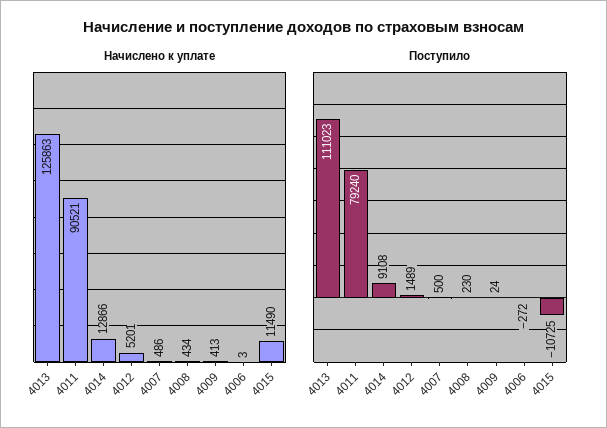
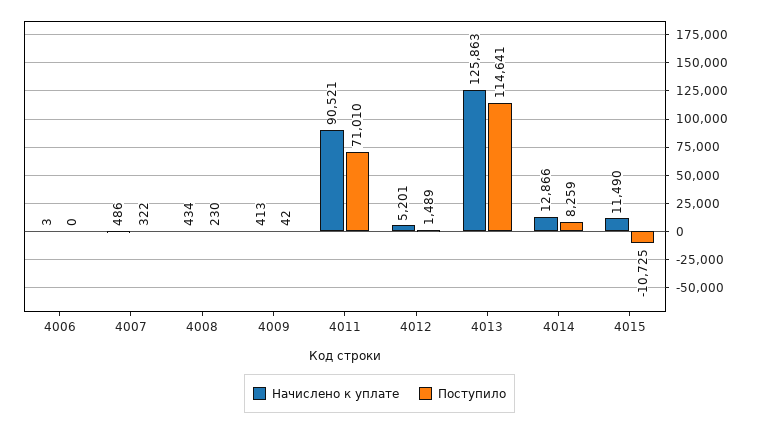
  {
    "Начислено к уплате": {
      "4013": 125863,
      "4011": 90521,
      "4014": 12866,
      "4012": 5201,
      "4007": 486,
      "4008": 434,
      "4009": 413,
      "4006": 3,
      "4015": 11490
    },
    "Поступило": {
-     "4013": 111023,
+     "4013": 114641,
-     "4011": 79240,
+     "4011": 71010,
-     "4014": 9108,
+     "4014": 8259,
      "4012": 1489,
-     "4007": 500,
+     "4007": 322,
      "4008": 230,
-     "4009": 24,
+     "4009": 42,
-     "4006": -272,
+     "4006": 0,
      "4015": -10725
    }
  }

